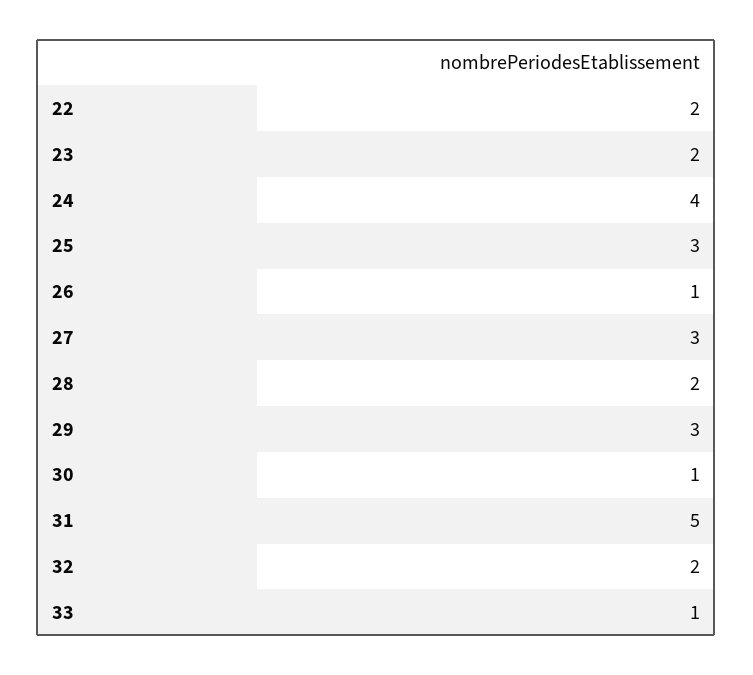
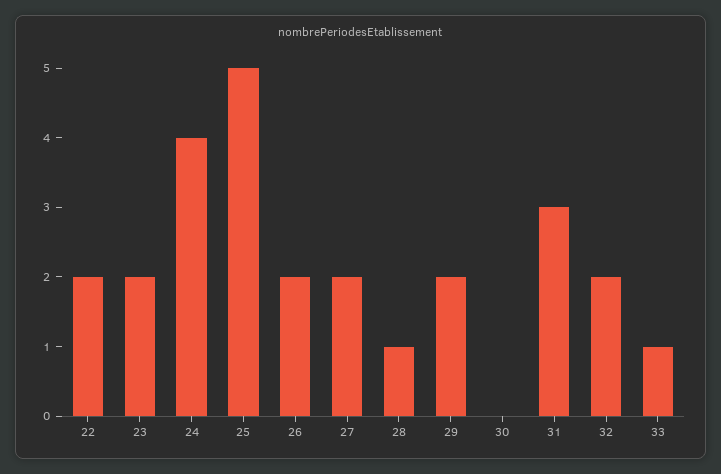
  {
    "22": 2,
    "23": 2,
    "24": 4,
-   "25": 3,
+   "25": 5,
-   "26": 1,
+   "26": 2,
-   "27": 3,
+   "27": 2,
-   "28": 2,
+   "28": 1,
-   "29": 3,
+   "29": 2,
-   "30": 1,
+   "30": 0,
-   "31": 5,
+   "31": 3,
    "32": 2,
    "33": 1
  }

